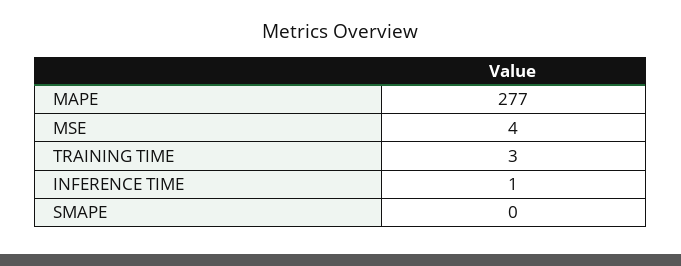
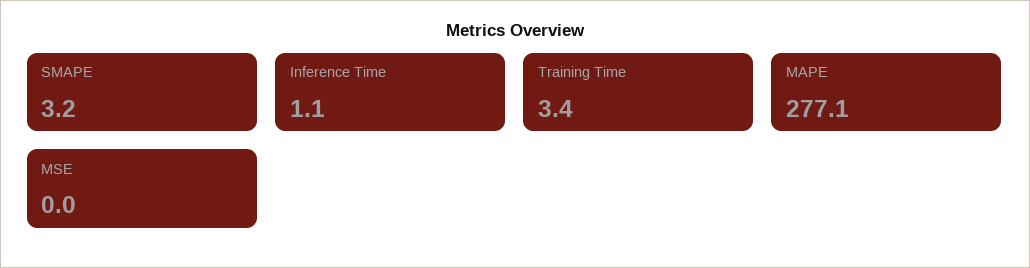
  {
    "MAPE": 277.1,
-   "MSE": 4,
+   "MSE": 0,
    "TRAINING TIME": 3.4,
    "INFERENCE TIME": 1.1,
-   "SMAPE": 0
+   "SMAPE": 3.2
  }

